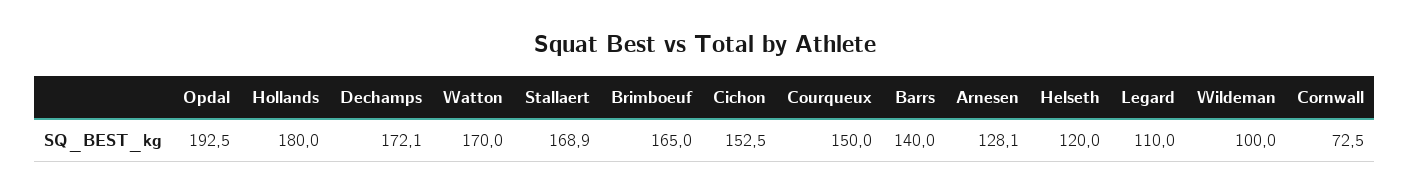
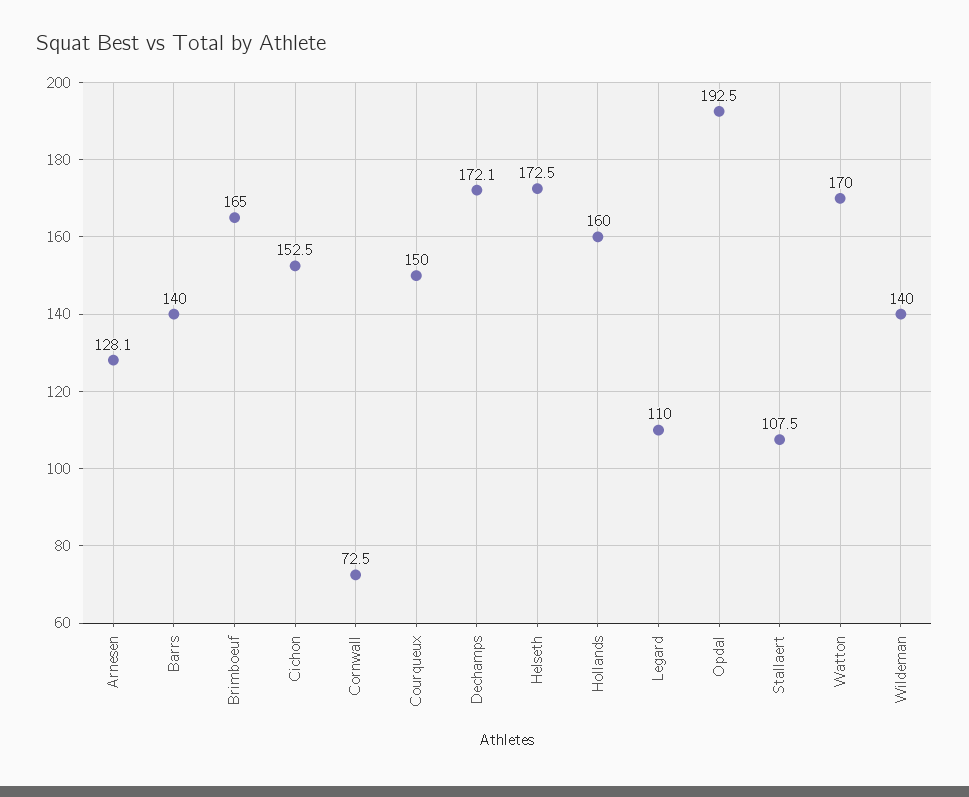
  {
    "Opdal": 192.5,
-   "Hollands": 180,
+   "Hollands": 160,
    "Dechamps": 172.1,
    "Watton": 170,
-   "Stallaert": 168.9,
+   "Stallaert": 107.5,
    "Brimboeuf": 165,
    "Cichon": 152.5,
    "Courqueux": 150,
    "Barrs": 140,
    "Arnesen": 128.1,
-   "Helseth": 120,
+   "Helseth": 172.5,
    "Legard": 110,
-   "Wildeman": 100,
+   "Wildeman": 140,
    "Cornwall": 72.5
  }

